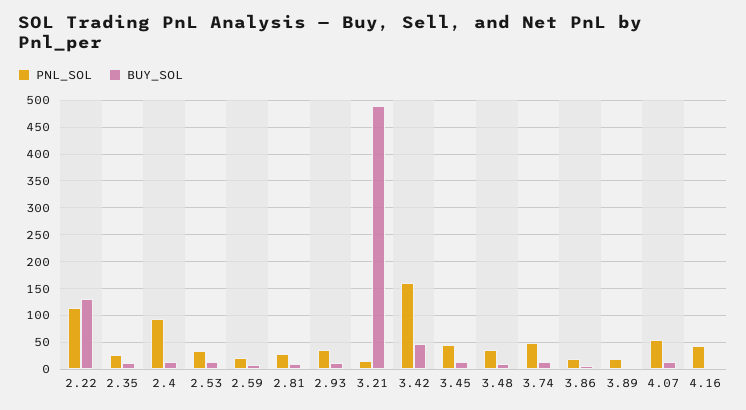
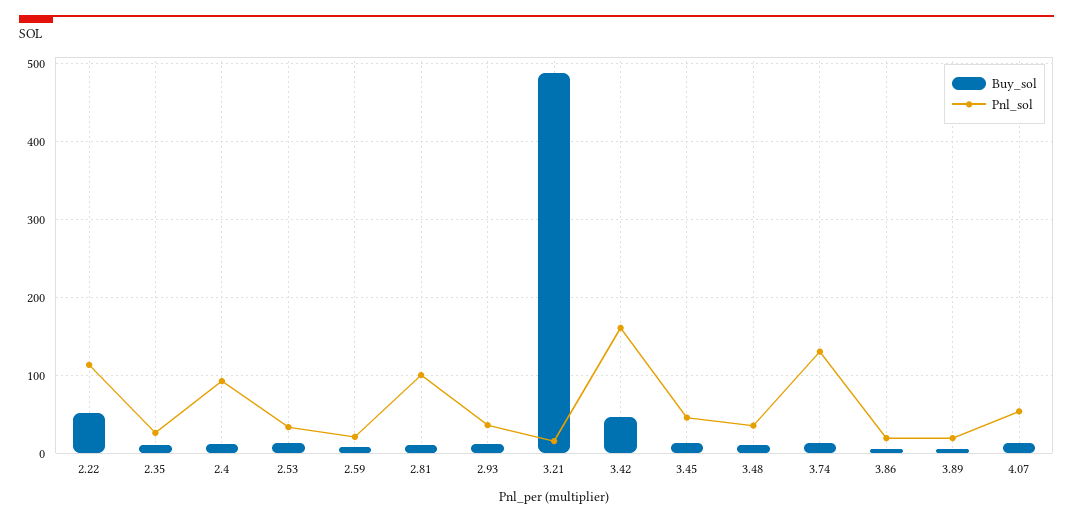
  {
    "PNL_SOL": {
      "2.22": 110,
      "2.35": 30,
      "2.4": 90,
      "2.53": 30,
      "2.59": 20,
-     "2.81": 25,
+     "2.81": 100,
      "2.93": 40,
      "3.21": 20,
      "3.42": 160,
      "3.45": 50,
      "3.48": 40,
-     "3.74": 50,
+     "3.74": 130,
      "3.86": 20,
      "3.89": 20,
-     "4.07": 50,
+     "4.07": 50
-     "4.16": 50
    },
    "BUY_SOL": {
-     "2.22": 125,
+     "2.22": 50,
      "2.35": 10,
      "2.4": 10,
      "2.53": 10,
      "2.59": 10,
      "2.81": 10,
      "2.93": 10,
      "3.21": 490,
      "3.42": 50,
      "3.45": 10,
      "3.48": 10,
      "3.74": 10,
      "3.86": 10,
      "3.89": 10,
-     "4.07": 10,
+     "4.07": 10
-     "4.16": 0
    }
  }

